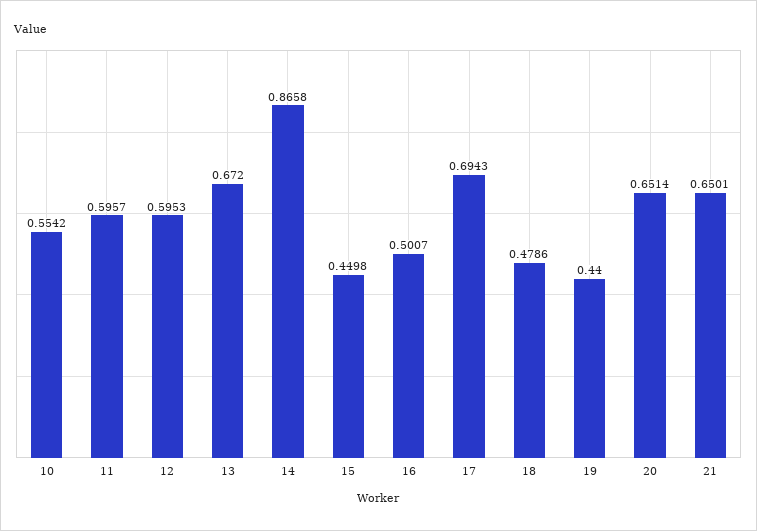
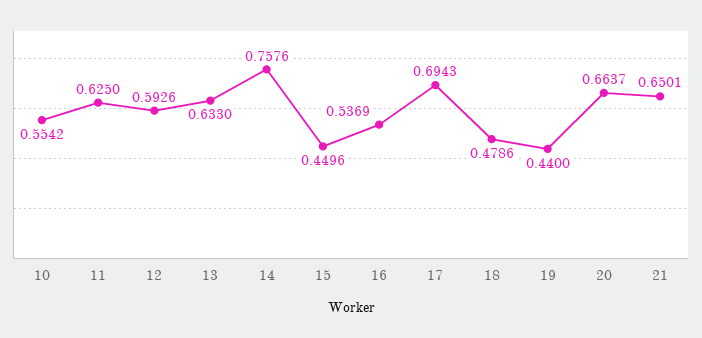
  {
    "10": 0.5542,
-   "11": 0.5957,
+   "11": 0.625,
-   "12": 0.5953,
+   "12": 0.5926,
-   "13": 0.672,
+   "13": 0.633,
-   "14": 0.8658,
+   "14": 0.7576,
-   "15": 0.4498,
+   "15": 0.4496,
-   "16": 0.5007,
+   "16": 0.5369,
    "17": 0.6943,
    "18": 0.4786,
    "19": 0.44,
-   "20": 0.6514,
+   "20": 0.6637,
    "21": 0.6501
  }

